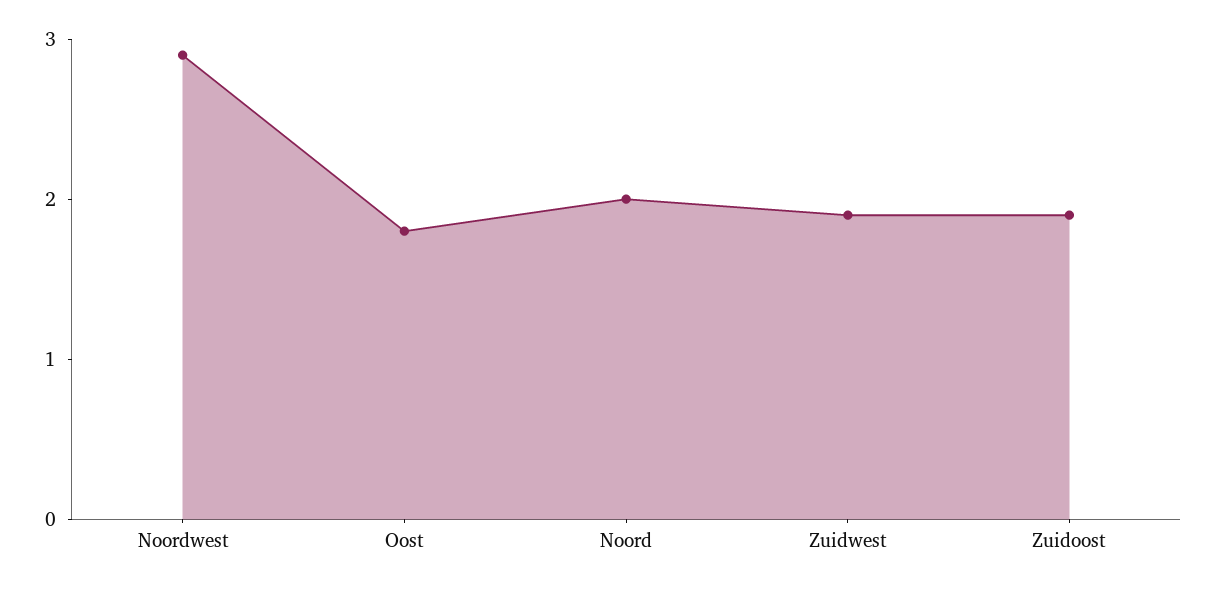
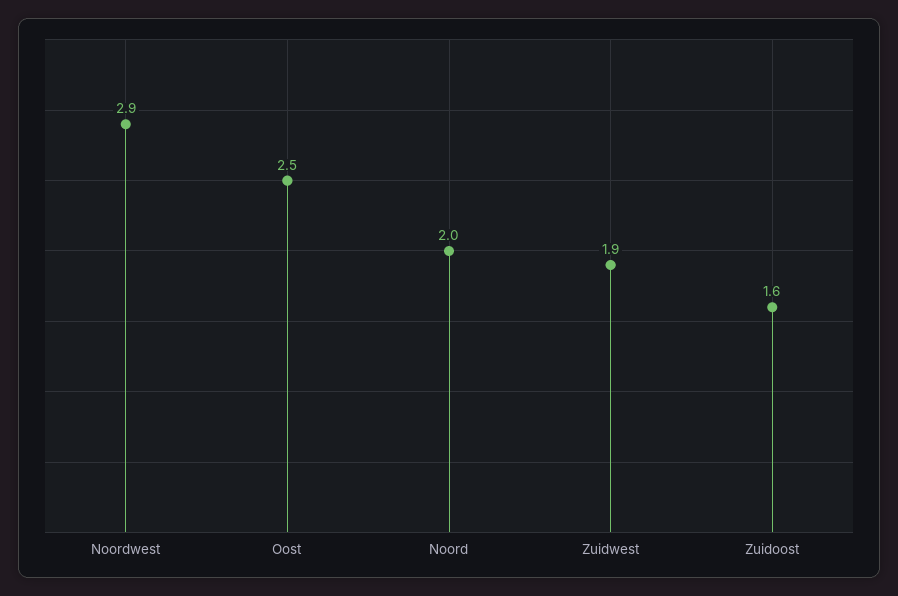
  {
    "Noordwest": 2.9,
-   "Oost": 1.8,
+   "Oost": 2.5,
    "Noord": 2,
    "Zuidwest": 1.9,
-   "Zuidoost": 1.9
+   "Zuidoost": 1.6
  }

